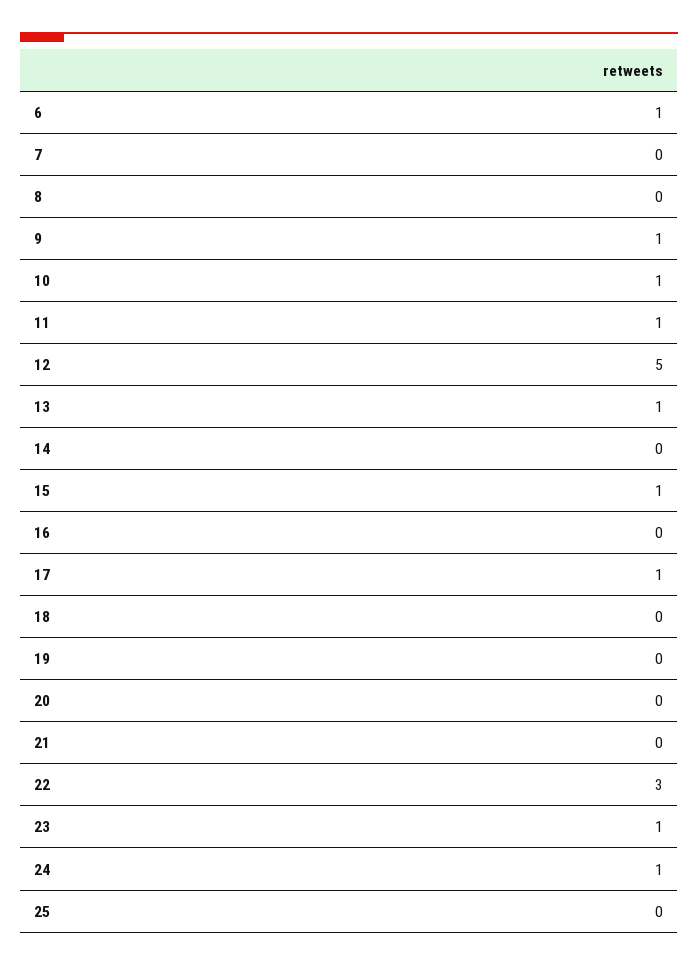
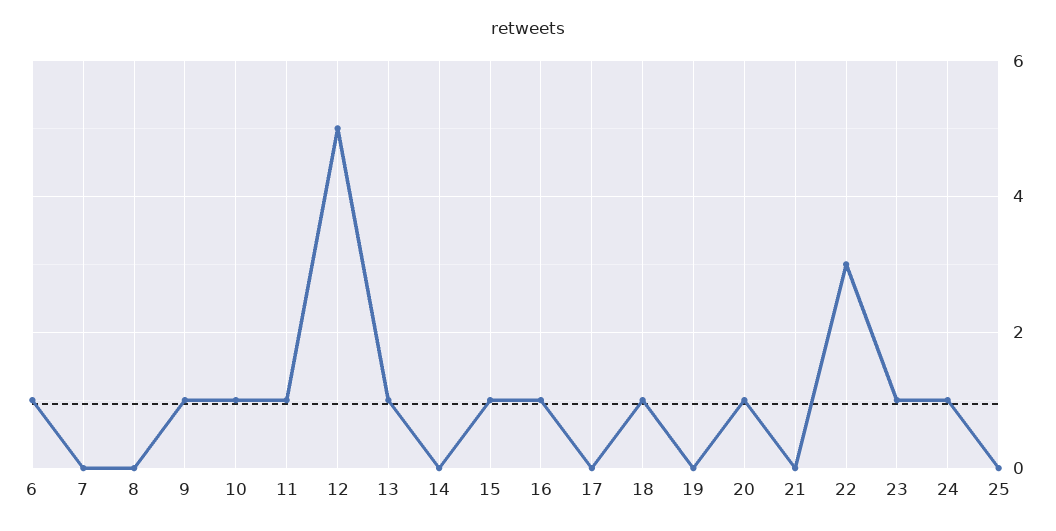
  {
    "6": 1,
    "7": 0,
    "8": 0,
    "9": 1,
    "10": 1,
    "11": 1,
    "12": 5,
    "13": 1,
    "14": 0,
    "15": 1,
-   "16": 0,
+   "16": 1,
-   "17": 1,
+   "17": 0,
-   "18": 0,
+   "18": 1,
    "19": 0,
-   "20": 0,
+   "20": 1,
    "21": 0,
    "22": 3,
    "23": 1,
    "24": 1,
    "25": 0
  }

